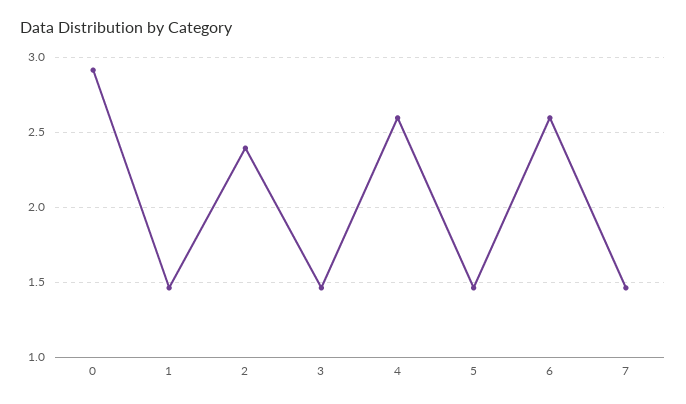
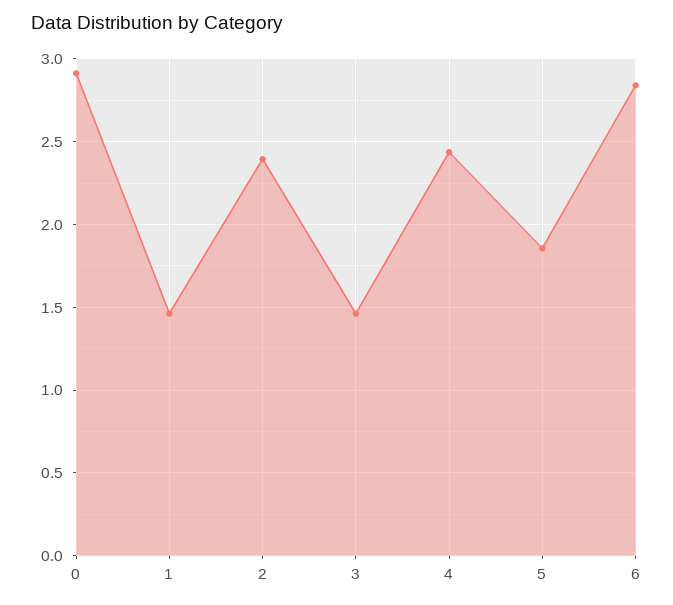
  {
    "0": 2.9,
    "1": 1.45,
    "2": 2.4,
    "3": 1.45,
-   "4": 2.6,
+   "4": 2.45,
-   "5": 1.45,
+   "5": 1.85,
-   "6": 2.6,
+   "6": 2.85
-   "7": 1.45
  }

